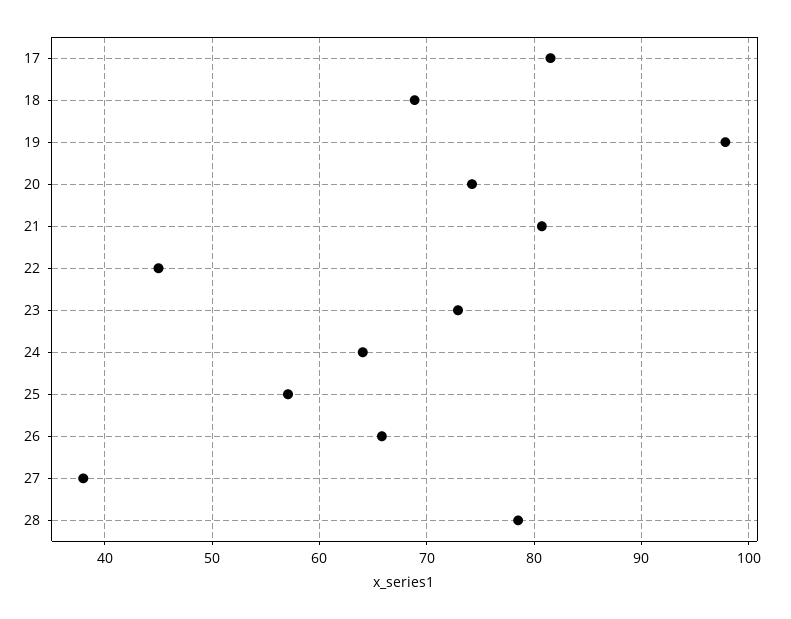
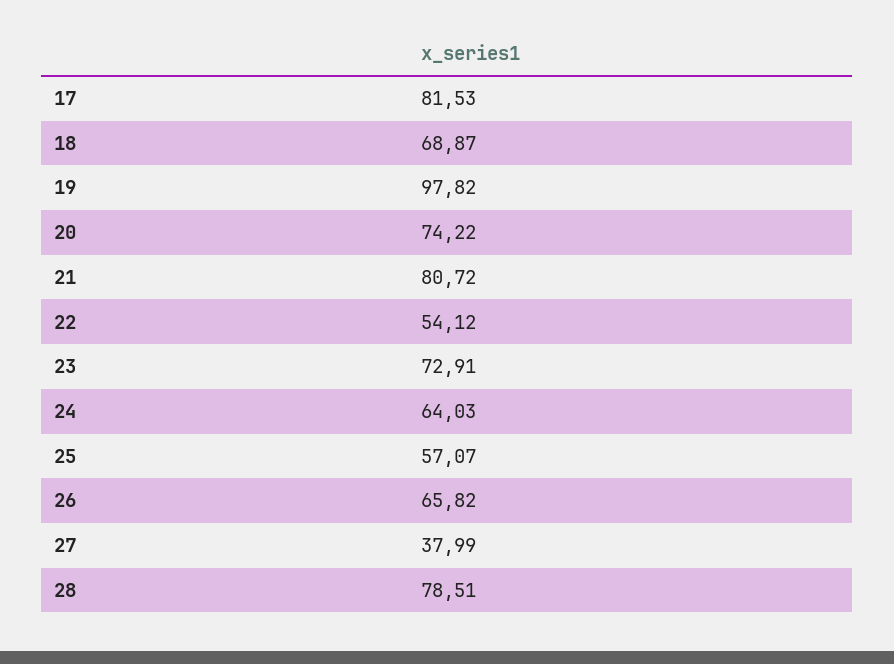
  {
    "17": 81.53,
    "18": 68.87,
    "19": 97.82,
    "20": 74.22,
    "21": 80.72,
-   "22": 45,
+   "22": 54.12,
    "23": 72.91,
    "24": 64.03,
    "25": 57.07,
    "26": 65.82,
    "27": 37.99,
    "28": 78.51
  }

